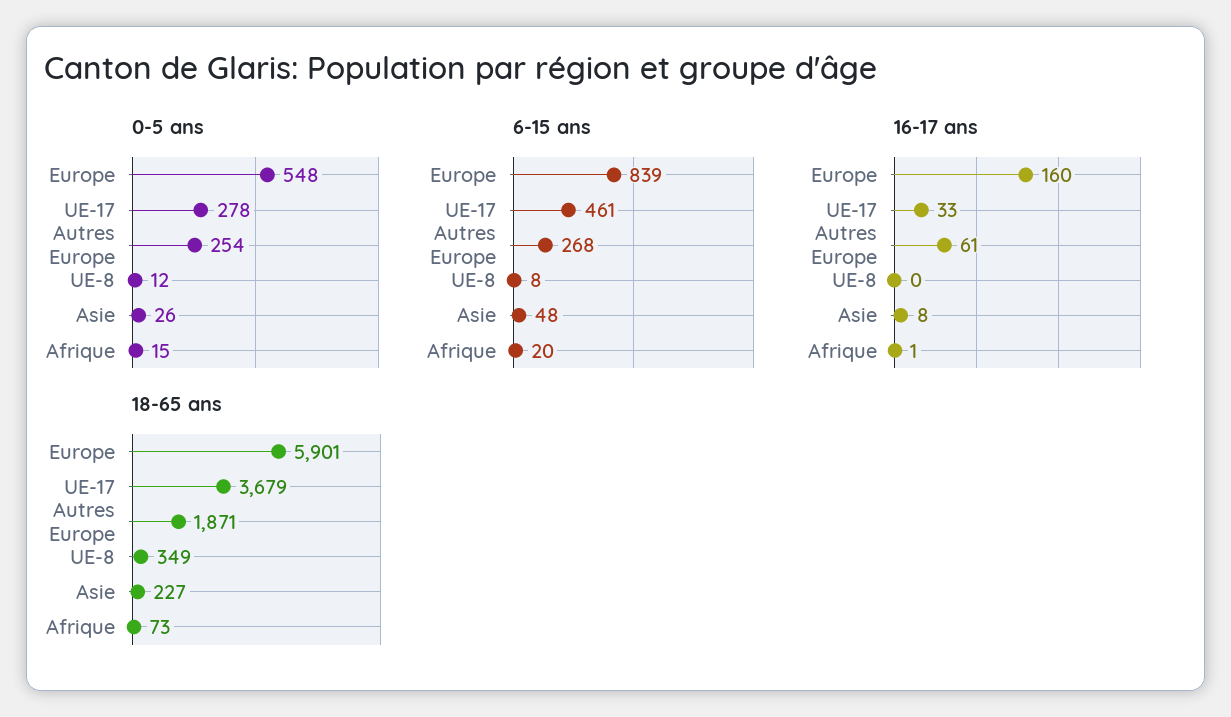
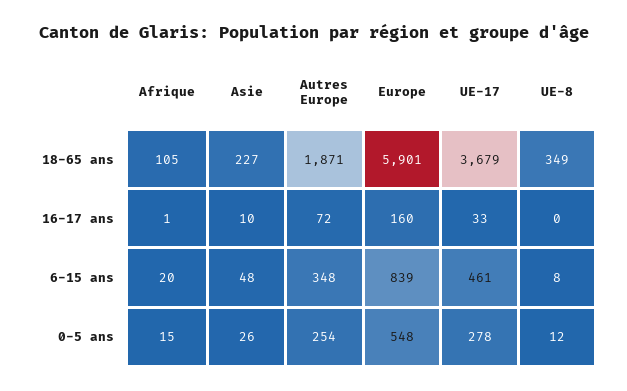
  {
    "0-5 ans": {
      "Europe": 548,
      "UE-17": 278,
      "Autres Europe": 254,
      "UE-8": 12,
      "Asie": 26,
      "Afrique": 15
    },
    "6-15 ans": {
      "Europe": 839,
      "UE-17": 461,
-     "Autres Europe": 268,
+     "Autres Europe": 348,
      "UE-8": 8,
      "Asie": 48,
      "Afrique": 20
    },
    "16-17 ans": {
      "Europe": 160,
      "UE-17": 33,
-     "Autres Europe": 61,
+     "Autres Europe": 72,
      "UE-8": 0,
-     "Asie": 8,
+     "Asie": 10,
      "Afrique": 1
    },
    "18-65 ans": {
      "Europe": 5901,
      "UE-17": 3679,
      "Autres Europe": 1871,
      "UE-8": 349,
      "Asie": 227,
-     "Afrique": 73
+     "Afrique": 105
    }
  }

